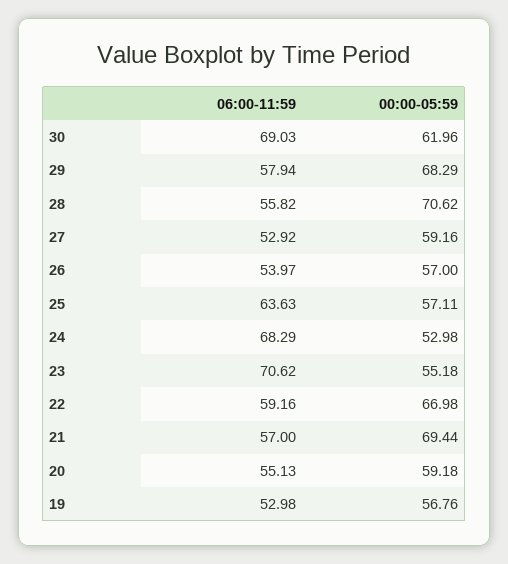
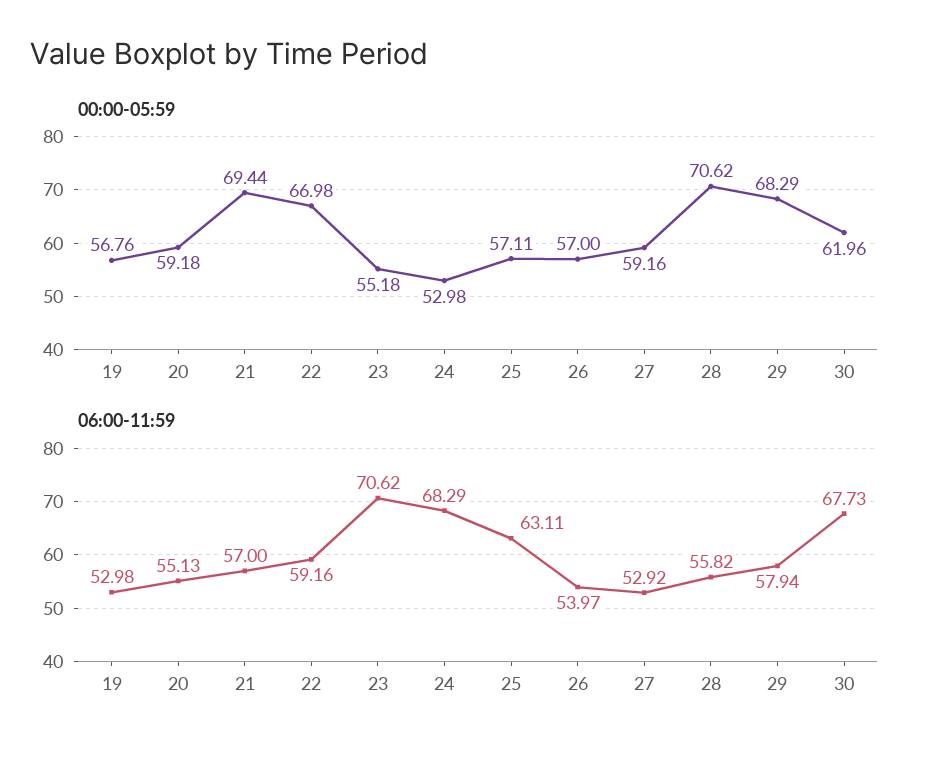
  {
    "06:00-11:59": {
-     "30": 69.03,
+     "30": 67.73,
      "29": 57.94,
      "28": 55.82,
      "27": 52.92,
      "26": 53.97,
-     "25": 63.63,
+     "25": 63.11,
      "24": 68.29,
      "23": 70.62,
      "22": 59.16,
      "21": 57,
      "20": 55.13,
      "19": 52.98
    },
    "00:00-05:59": {
      "30": 61.96,
      "29": 68.29,
      "28": 70.62,
      "27": 59.16,
      "26": 57,
      "25": 57.11,
      "24": 52.98,
      "23": 55.18,
      "22": 66.98,
      "21": 69.44,
      "20": 59.18,
      "19": 56.76
    }
  }

